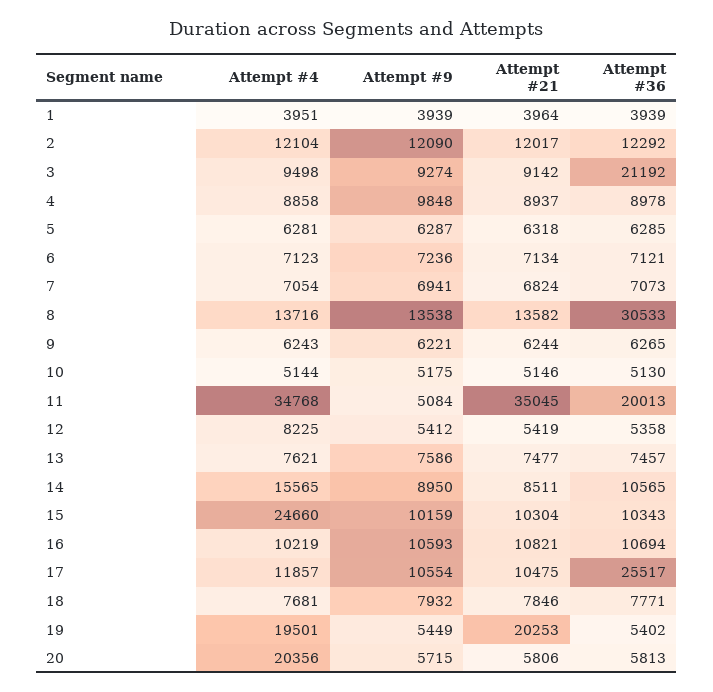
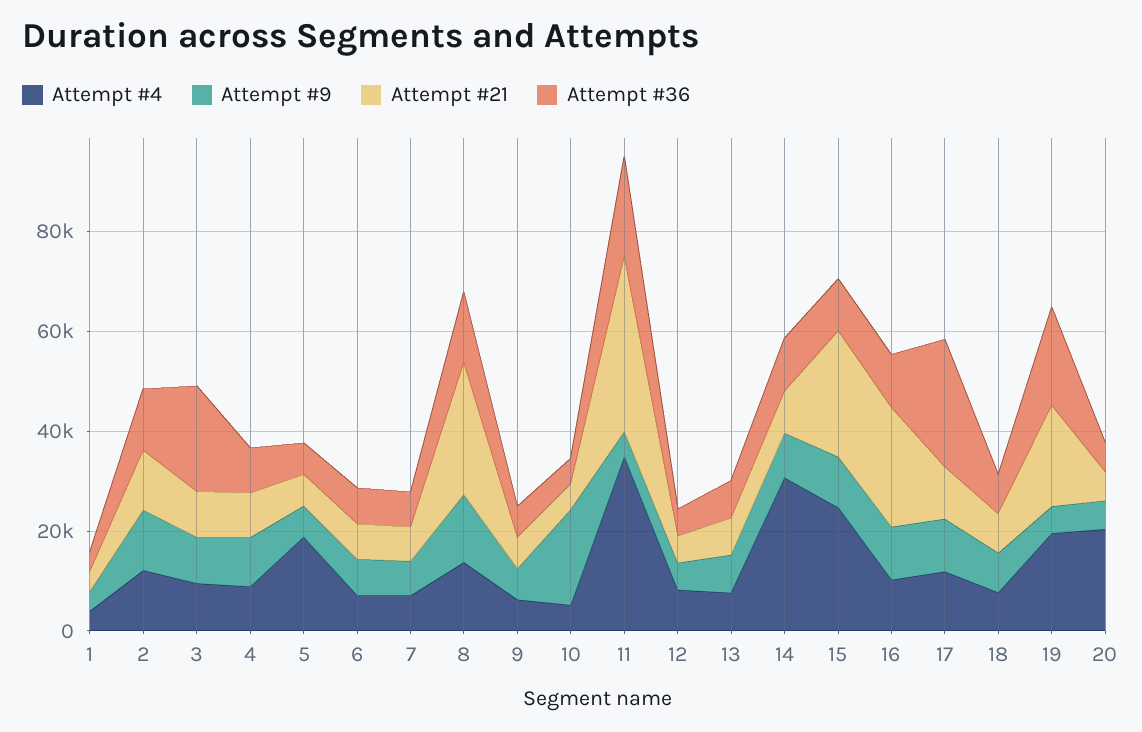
  {
    "Attempt #4": {
      "1": 3951,
      "2": 12104,
      "3": 9498,
      "4": 8858,
-     "5": 6281,
+     "5": 20000,
      "6": 7123,
      "7": 7054,
      "8": 13716,
      "9": 6243,
      "10": 5144,
      "11": 34768,
      "12": 8225,
      "13": 7621,
-     "14": 15565,
+     "14": 30000,
      "15": 24660,
      "16": 10219,
      "17": 11857,
      "18": 7681,
      "19": 19501,
      "20": 20356
    },
    "Attempt #9": {
      "1": 3939,
      "2": 12090,
      "3": 9274,
      "4": 9848,
      "5": 6287,
      "6": 7236,
      "7": 6941,
      "8": 13538,
      "9": 6221,
-     "10": 5175,
+     "10": 20000,
      "11": 5084,
      "12": 5412,
      "13": 7586,
      "14": 8950,
      "15": 10159,
      "16": 10593,
      "17": 10554,
      "18": 7932,
      "19": 5449,
      "20": 5715
    },
    "Attempt #21": {
      "1": 3964,
      "2": 12017,
      "3": 9142,
      "4": 8937,
      "5": 6318,
      "6": 7134,
      "7": 6824,
-     "8": 13582,
+     "8": 25000,
      "9": 6244,
      "10": 5146,
      "11": 35045,
      "12": 5419,
      "13": 7477,
      "14": 8511,
-     "15": 10304,
+     "15": 25000,
-     "16": 10821,
+     "16": 25000,
      "17": 10475,
      "18": 7846,
      "19": 20253,
      "20": 5806
    },
    "Attempt #36": {
      "1": 3939,
      "2": 12292,
      "3": 21192,
      "4": 8978,
      "5": 6285,
      "6": 7121,
      "7": 7073,
-     "8": 30533,
+     "8": 15000,
      "9": 6265,
      "10": 5130,
      "11": 20013,
      "12": 5358,
      "13": 7457,
      "14": 10565,
      "15": 10343,
      "16": 10694,
      "17": 25517,
      "18": 7771,
-     "19": 5402,
+     "19": 20000,
      "20": 5813
    }
  }

